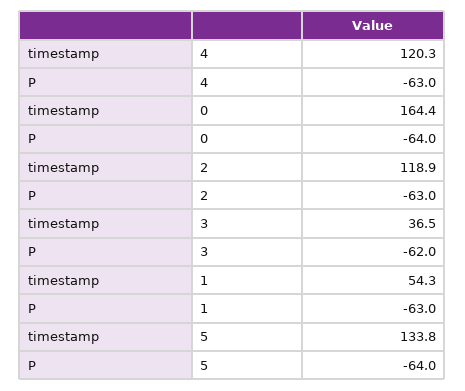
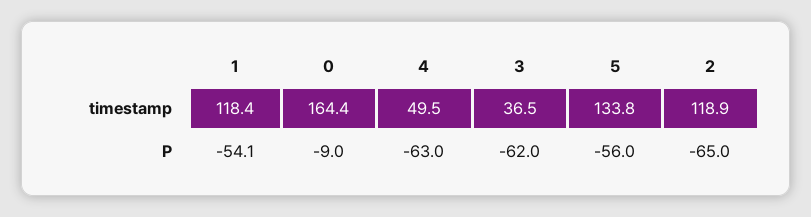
  {
    "timestamp": {
-     "4": 120.3,
+     "4": 49.5,
      "0": 164.4,
      "2": 118.9,
      "3": 36.5,
-     "1": 54.3,
+     "1": 118.4,
      "5": 133.8
    },
    "P": {
      "4": -63,
-     "0": -64,
+     "0": -9,
-     "2": -63,
+     "2": -65,
      "3": -62,
-     "1": -63,
+     "1": -54.1,
-     "5": -64
+     "5": -56
    }
  }

